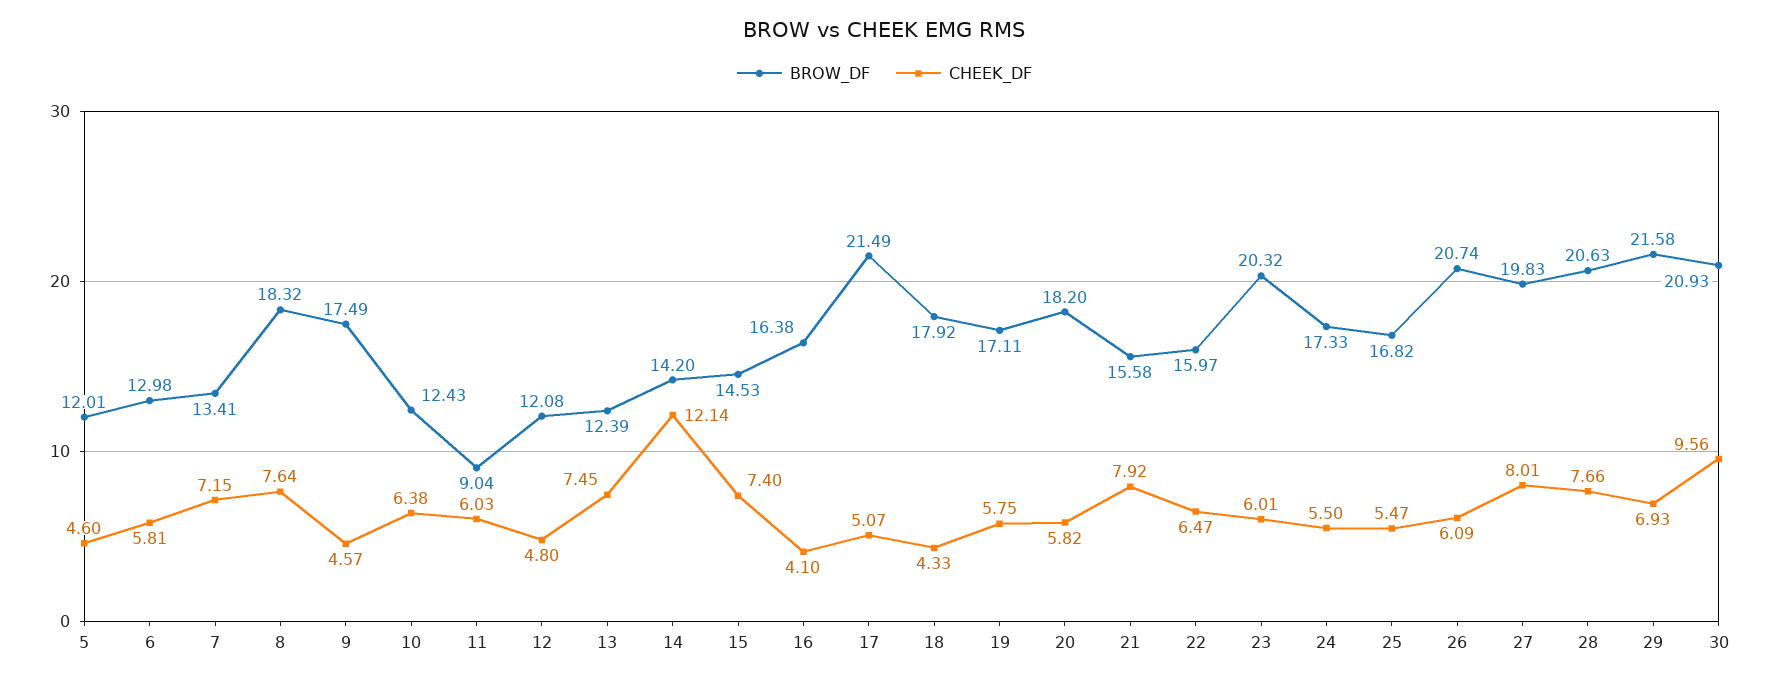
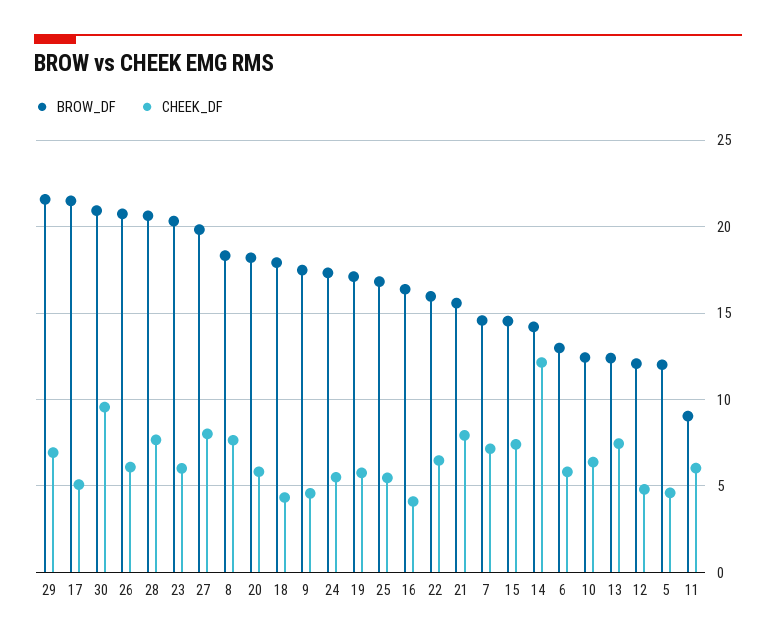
  {
    "BROW_DF": {
      "5": 12.01,
      "6": 12.98,
-     "7": 13.41,
+     "7": 14.5,
      "8": 18.32,
      "9": 17.49,
      "10": 12.43,
      "11": 9.04,
      "12": 12.08,
      "13": 12.39,
      "14": 14.2,
      "15": 14.53,
      "16": 16.38,
      "17": 21.49,
      "18": 17.92,
      "19": 17.11,
      "20": 18.2,
      "21": 15.58,
      "22": 15.97,
      "23": 20.32,
      "24": 17.33,
      "25": 16.82,
      "26": 20.74,
      "27": 19.83,
      "28": 20.63,
      "29": 21.58,
      "30": 20.93
    },
    "CHEEK_DF": {
      "5": 4.6,
      "6": 5.81,
      "7": 7.15,
      "8": 7.64,
      "9": 4.57,
      "10": 6.38,
      "11": 6.03,
      "12": 4.8,
      "13": 7.45,
      "14": 12.14,
      "15": 7.4,
      "16": 4.1,
      "17": 5.07,
      "18": 4.33,
      "19": 5.75,
      "20": 5.82,
      "21": 7.92,
      "22": 6.47,
      "23": 6.01,
      "24": 5.5,
      "25": 5.47,
      "26": 6.09,
      "27": 8.01,
      "28": 7.66,
      "29": 6.93,
      "30": 9.56
    }
  }

